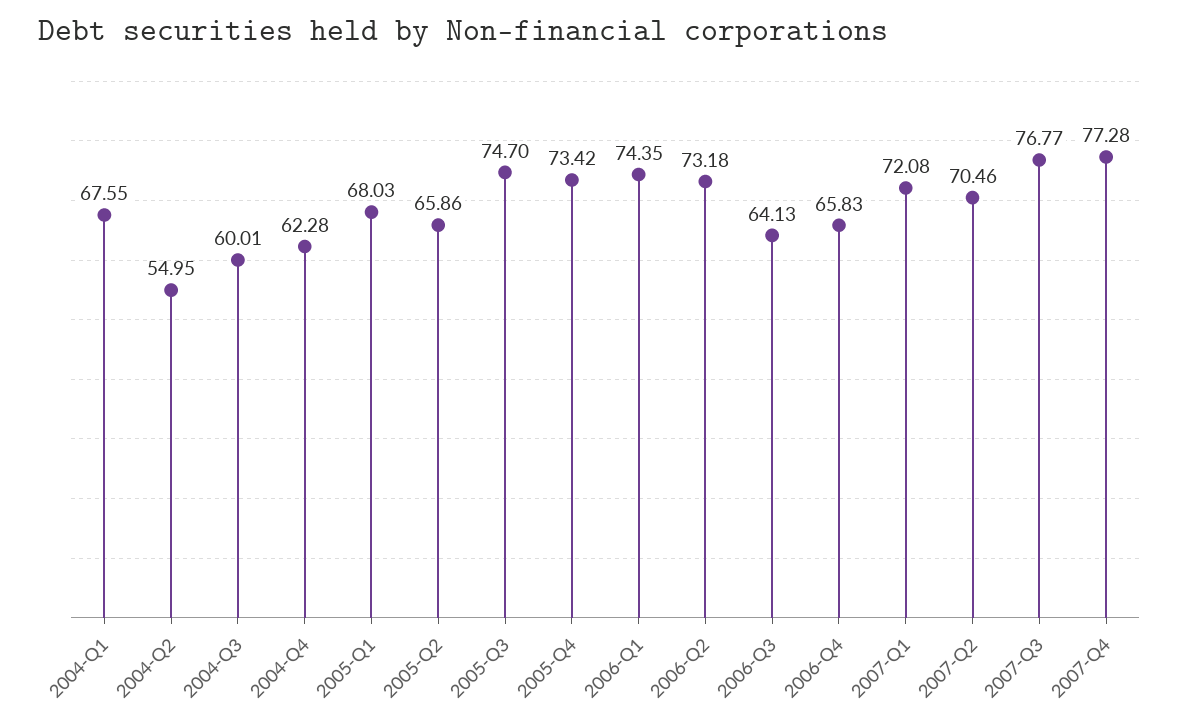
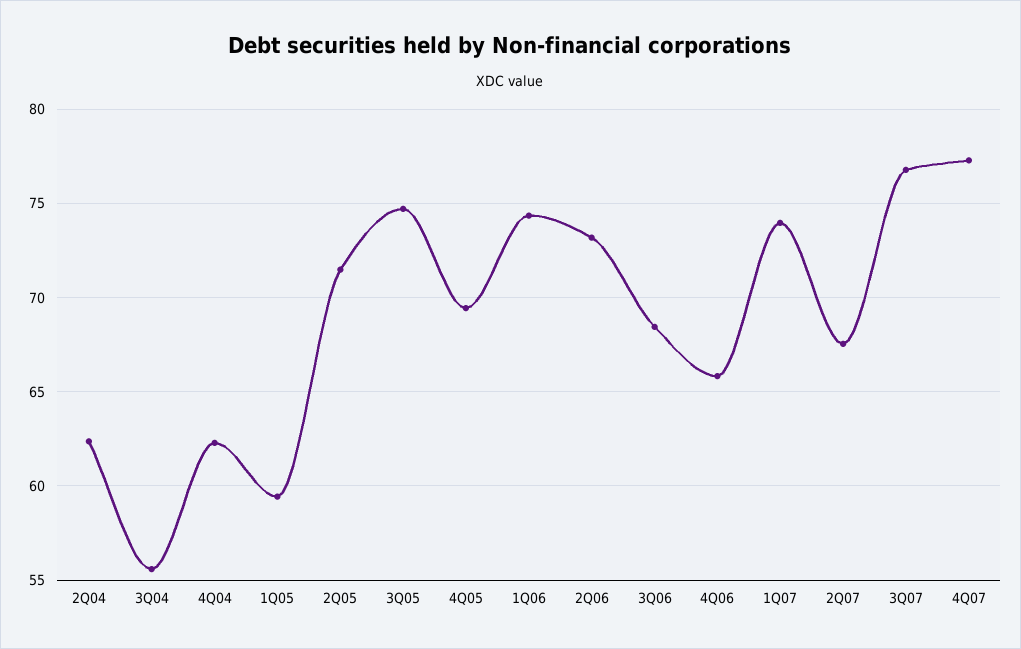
  {
-   "2004-Q1": 67.55,
-   "2004-Q2": 54.95,
+   "2004-Q2": 62.5,
-   "2004-Q3": 60.01,
+   "2004-Q3": 55.5,
    "2004-Q4": 62.28,
-   "2005-Q1": 68.03,
+   "2005-Q1": 59.5,
-   "2005-Q2": 65.86,
+   "2005-Q2": 71.5,
    "2005-Q3": 74.7,
-   "2005-Q4": 73.42,
+   "2005-Q4": 69.5,
    "2006-Q1": 74.35,
    "2006-Q2": 73.18,
-   "2006-Q3": 64.13,
+   "2006-Q3": 68.5,
    "2006-Q4": 65.83,
-   "2007-Q1": 72.08,
+   "2007-Q1": 74,
-   "2007-Q2": 70.46,
+   "2007-Q2": 67.5,
    "2007-Q3": 76.77,
    "2007-Q4": 77.28
  }

